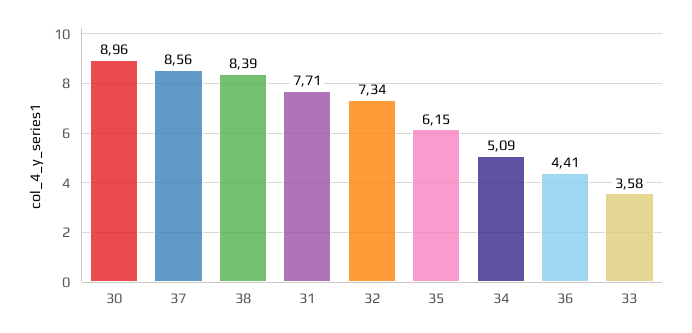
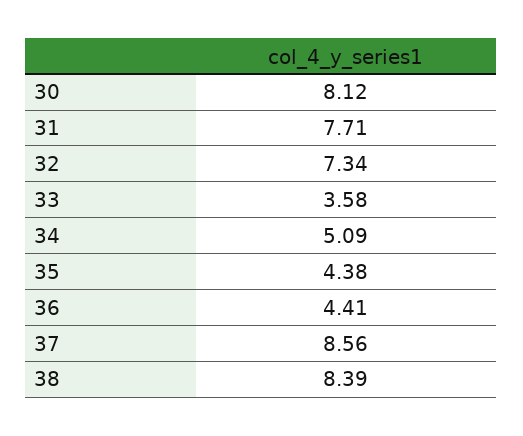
  {
-   "30": 8.96,
+   "30": 8.12,
    "37": 8.56,
    "38": 8.39,
    "31": 7.71,
    "32": 7.34,
-   "35": 6.15,
+   "35": 4.38,
    "34": 5.09,
    "36": 4.41,
    "33": 3.58
  }

